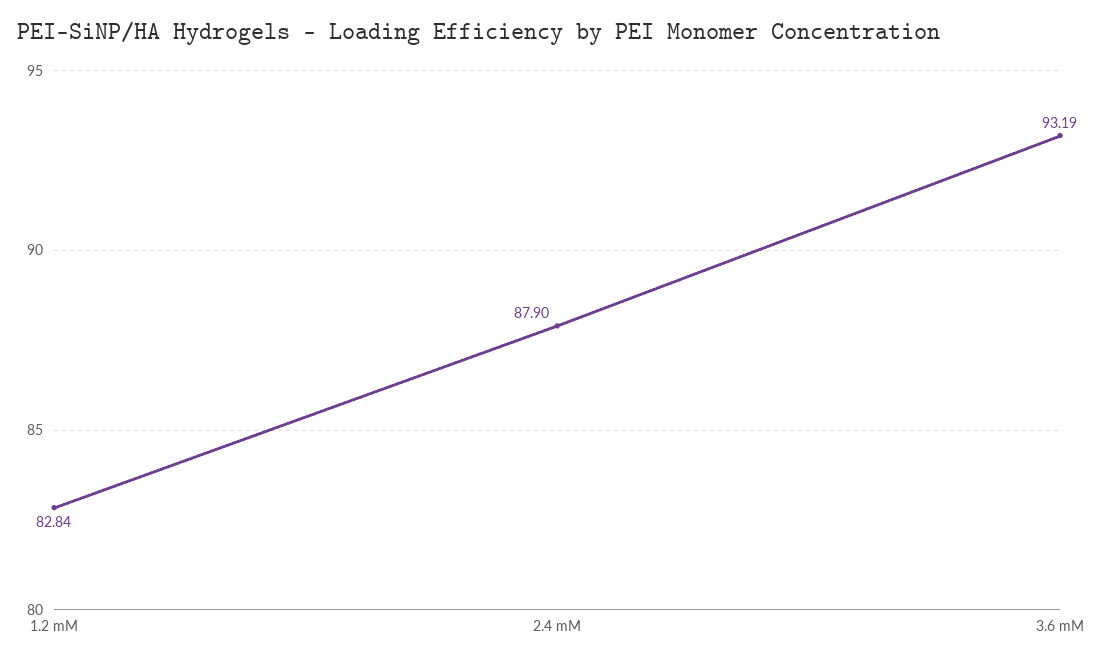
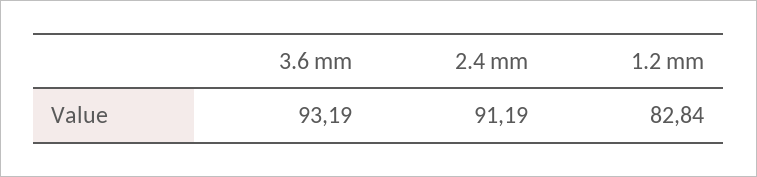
  {
    "1.2 mM": 82.84,
-   "2.4 mM": 87.9,
+   "2.4 mM": 91.19,
    "3.6 mM": 93.19
  }

